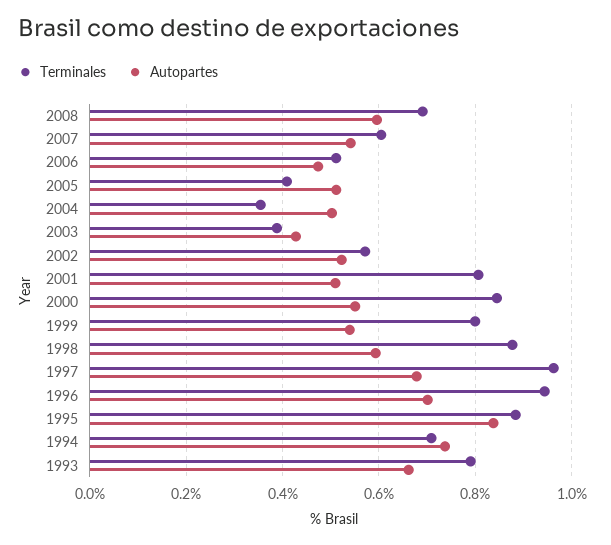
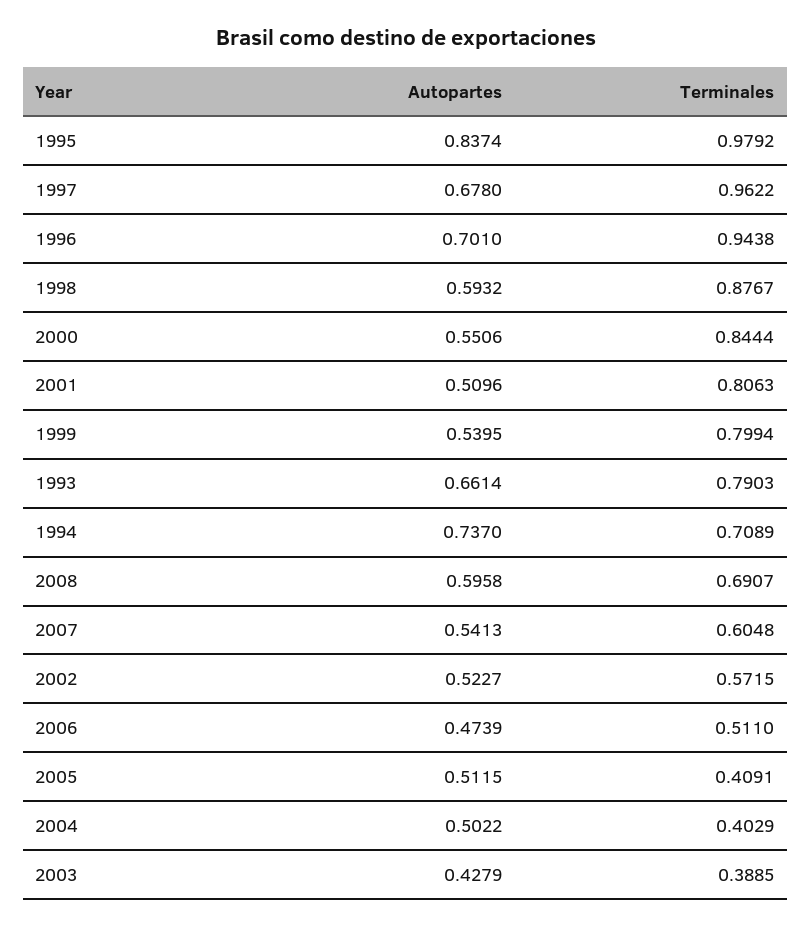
  {
    "Terminales": {
      "2008": 0.6907,
      "2007": 0.6048,
      "2006": 0.511,
      "2005": 0.4091,
-     "2004": 0.36,
+     "2004": 0.4029,
      "2003": 0.3885,
      "2002": 0.5715,
      "2001": 0.8063,
      "2000": 0.8444,
      "1999": 0.7994,
      "1998": 0.8767,
      "1997": 0.9622,
      "1996": 0.9438,
-     "1995": 0.88,
+     "1995": 0.9792,
      "1994": 0.7089,
      "1993": 0.7903
    },
    "Autopartes": {
      "2008": 0.5958,
      "2007": 0.5413,
      "2006": 0.4739,
      "2005": 0.5115,
      "2004": 0.5022,
      "2003": 0.4279,
      "2002": 0.5227,
      "2001": 0.5096,
      "2000": 0.5506,
      "1999": 0.5395,
      "1998": 0.5932,
      "1997": 0.678,
      "1996": 0.701,
      "1995": 0.8374,
      "1994": 0.737,
      "1993": 0.6614
    }
  }

